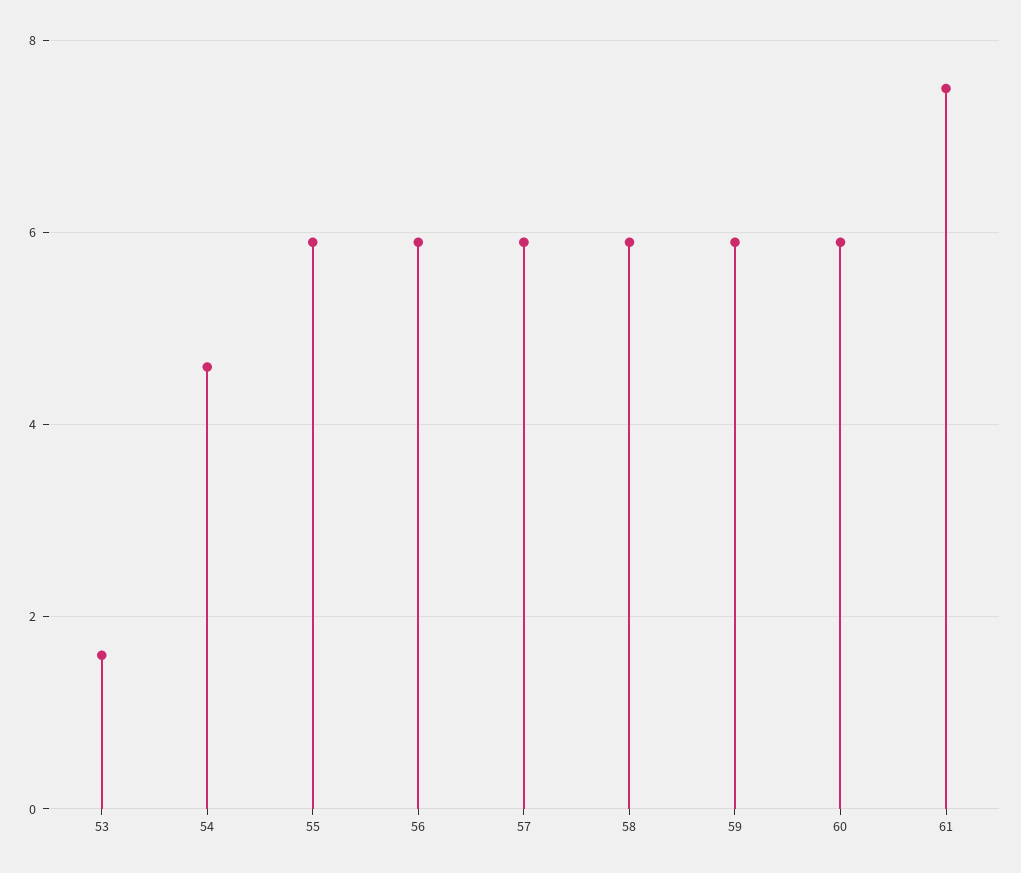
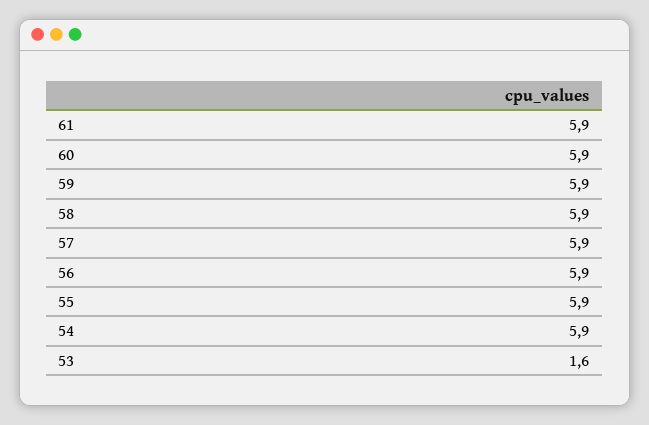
  {
    "53": 1.6,
-   "54": 4.5,
+   "54": 5.9,
    "55": 5.9,
    "56": 5.9,
    "57": 5.9,
    "58": 5.9,
    "59": 5.9,
    "60": 5.9,
-   "61": 7.5
+   "61": 5.9
  }

